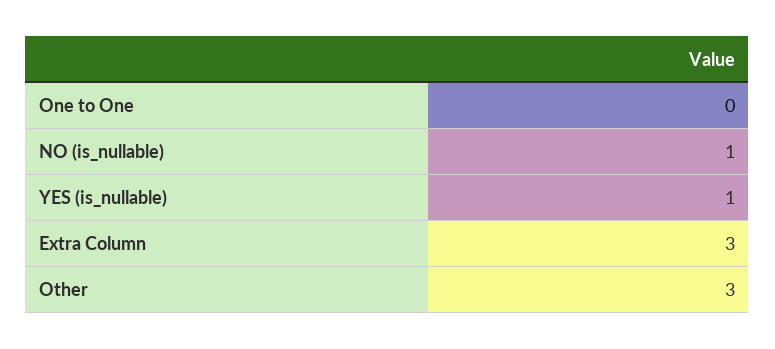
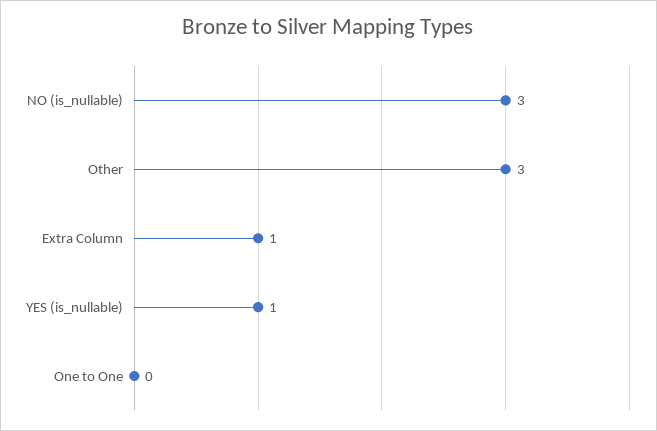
  {
    "One to One": 0,
-   "NO (is_nullable)": 1,
+   "NO (is_nullable)": 3,
    "YES (is_nullable)": 1,
-   "Extra Column": 3,
+   "Extra Column": 1,
    "Other": 3
  }

